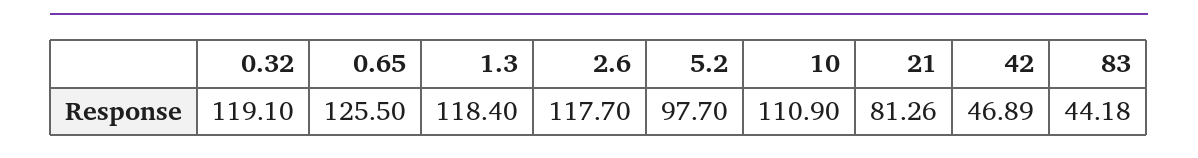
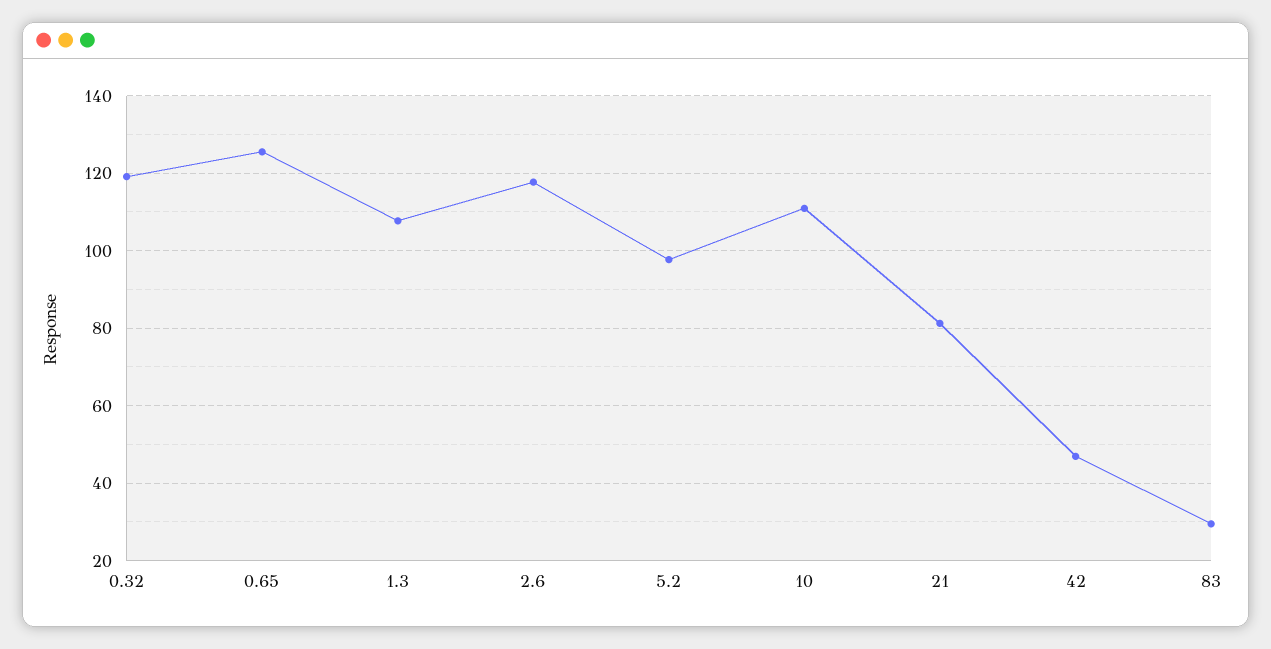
  {
    "0.32": 119.1,
    "0.65": 125.5,
-   "1.3": 118.4,
+   "1.3": 108,
    "2.6": 117.7,
    "5.2": 97.7,
    "10": 110.9,
    "21": 81.26,
    "42": 46.89,
-   "83": 44.18
+   "83": 30
  }

